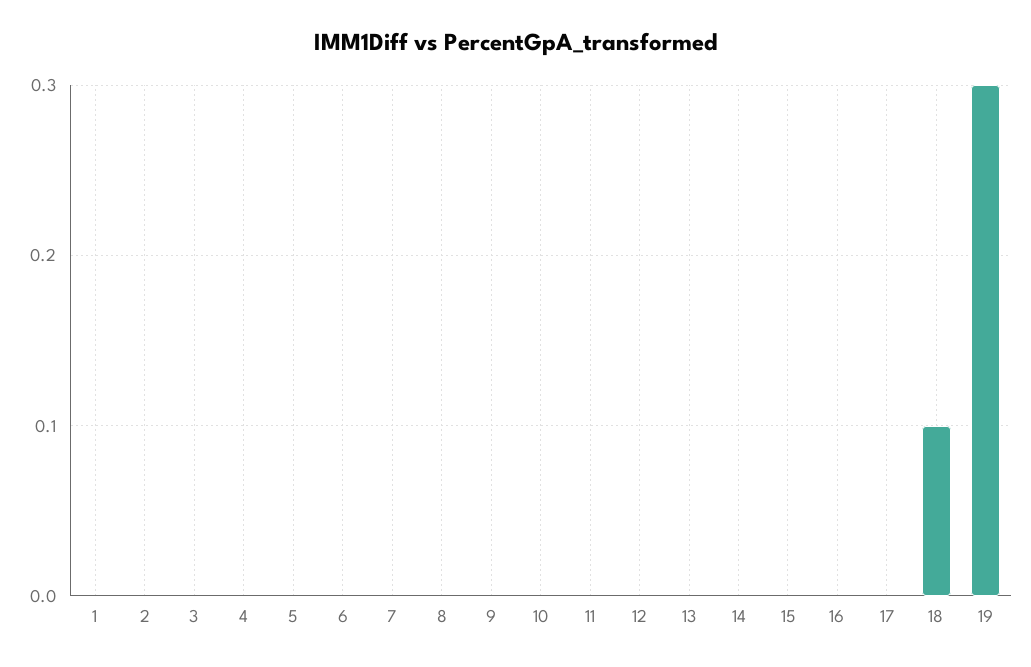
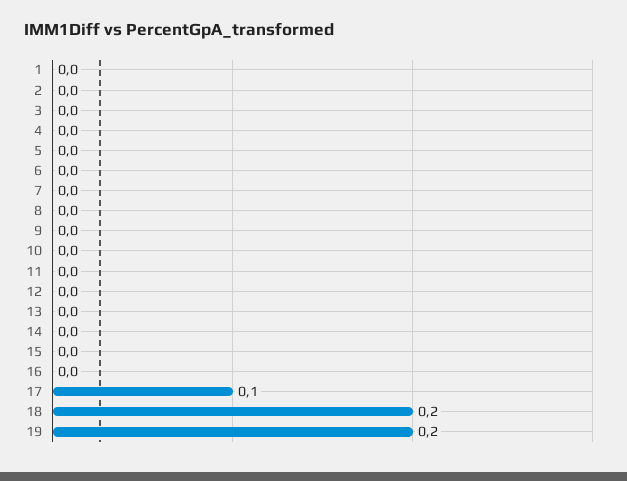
  {
    "1": 0,
    "2": 0,
    "3": 0,
    "4": 0,
    "5": 0,
    "6": 0,
    "7": 0,
    "8": 0,
    "9": 0,
    "10": 0,
    "11": 0,
    "12": 0,
    "13": 0,
    "14": 0,
    "15": 0,
    "16": 0,
-   "17": 0,
+   "17": 0.1,
-   "18": 0.1,
+   "18": 0.2,
-   "19": 0.3
+   "19": 0.2
  }

